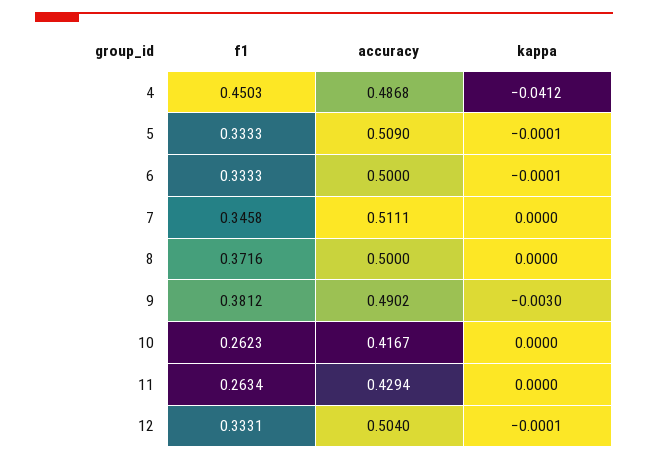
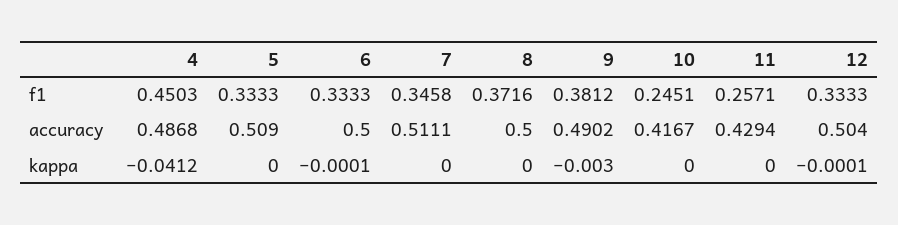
  {
    "f1": {
      "4": 0.4503,
      "5": 0.3333,
      "6": 0.3333,
      "7": 0.3458,
      "8": 0.3716,
      "9": 0.3812,
-     "10": 0.2623,
+     "10": 0.2451,
-     "11": 0.2634,
+     "11": 0.2571,
-     "12": 0.3331
+     "12": 0.3333
    },
    "accuracy": {
      "4": 0.4868,
      "5": 0.509,
      "6": 0.5,
      "7": 0.5111,
      "8": 0.5,
      "9": 0.4902,
      "10": 0.4167,
      "11": 0.4294,
      "12": 0.504
    },
    "kappa": {
      "4": -0.0412,
-     "5": -0.0001,
+     "5": 0,
      "6": -0.0001,
      "7": 0,
      "8": 0,
      "9": -0.003,
      "10": 0,
      "11": 0,
      "12": -0.0001
    }
  }

